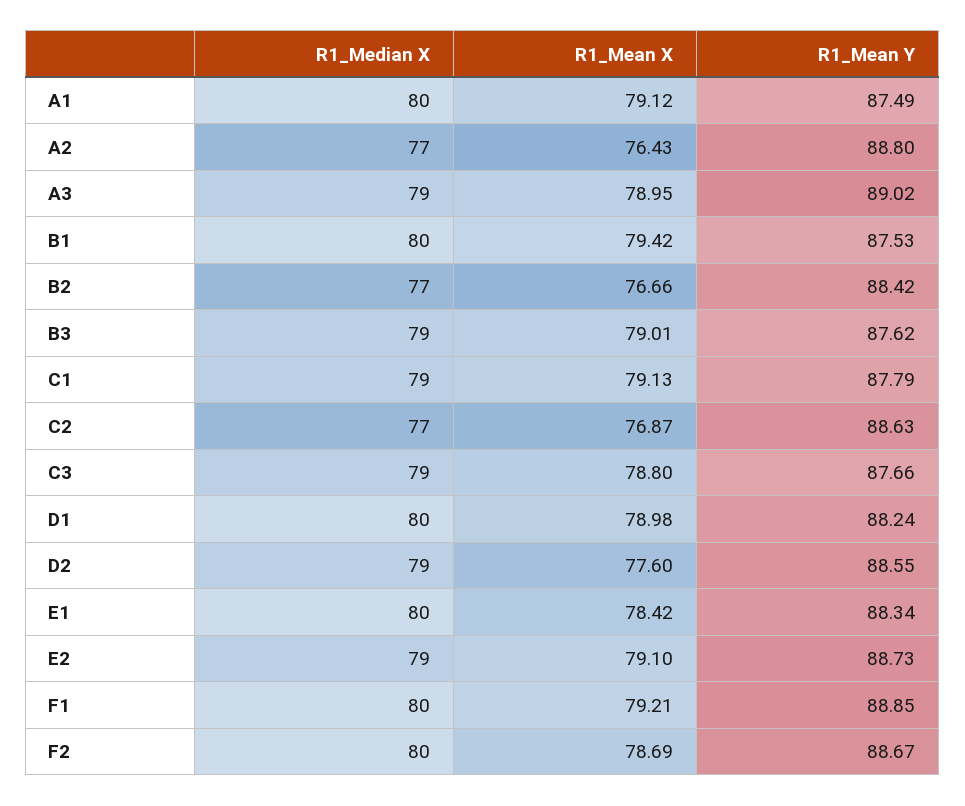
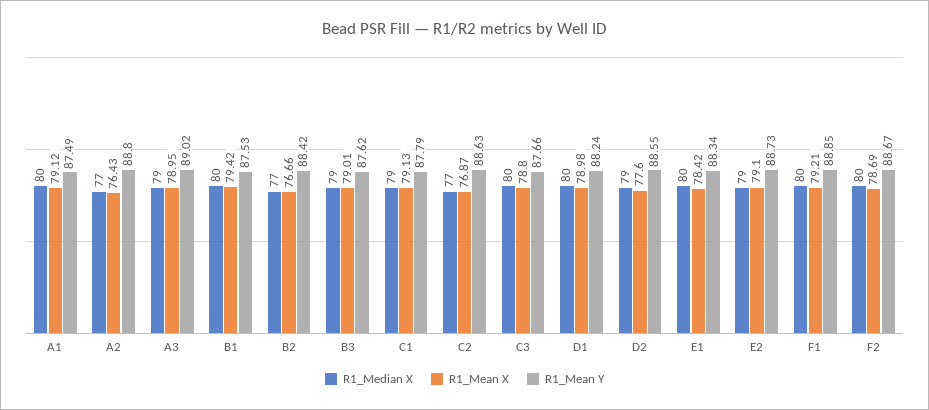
  {
    "R1_Median X": {
      "A1": 80,
      "A2": 77,
      "A3": 79,
      "B1": 80,
      "B2": 77,
      "B3": 79,
      "C1": 79,
      "C2": 77,
-     "C3": 79,
+     "C3": 80,
      "D1": 80,
      "D2": 79,
      "E1": 80,
      "E2": 79,
      "F1": 80,
      "F2": 80
    },
    "R1_Mean X": {
      "A1": 79.12,
      "A2": 76.43,
      "A3": 78.95,
      "B1": 79.42,
      "B2": 76.66,
      "B3": 79.01,
      "C1": 79.13,
      "C2": 76.87,
      "C3": 78.8,
      "D1": 78.98,
      "D2": 77.6,
      "E1": 78.42,
      "E2": 79.1,
      "F1": 79.21,
      "F2": 78.69
    },
    "R1_Mean Y": {
      "A1": 87.49,
      "A2": 88.8,
      "A3": 89.02,
      "B1": 87.53,
      "B2": 88.42,
      "B3": 87.62,
      "C1": 87.79,
      "C2": 88.63,
      "C3": 87.66,
      "D1": 88.24,
      "D2": 88.55,
      "E1": 88.34,
      "E2": 88.73,
      "F1": 88.85,
      "F2": 88.67
    }
  }

